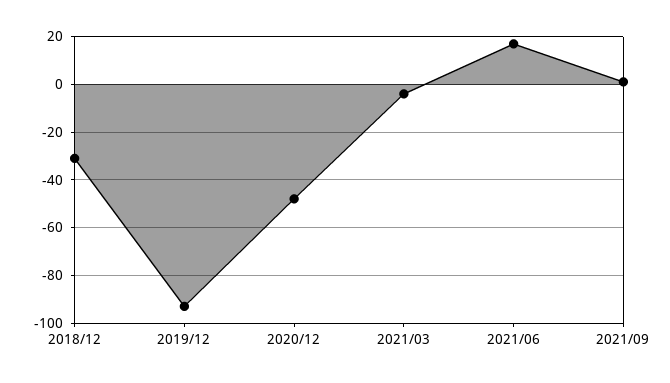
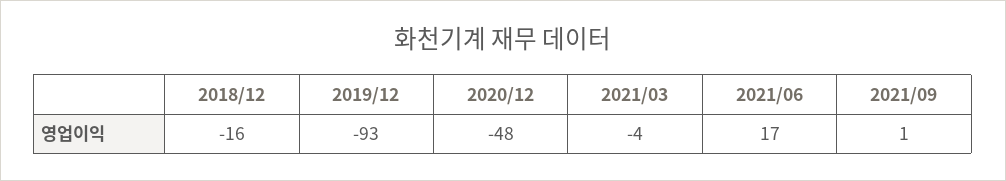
  {
-   "2018/12": -30,
+   "2018/12": -16,
    "2019/12": -93,
    "2020/12": -48,
    "2021/03": -4,
    "2021/06": 17,
    "2021/09": 1
  }

